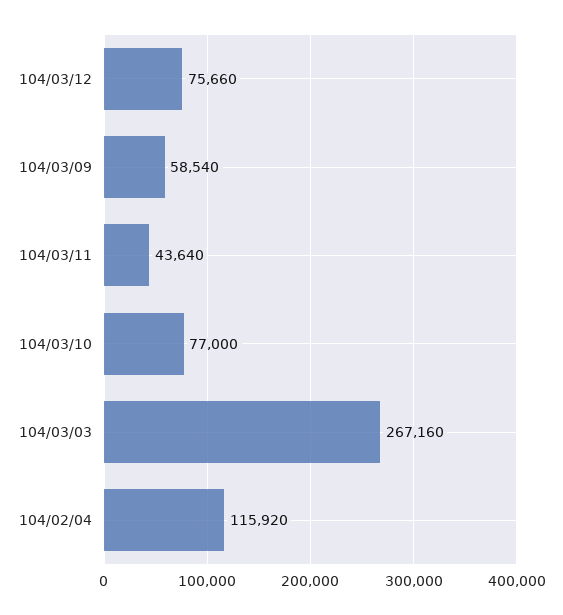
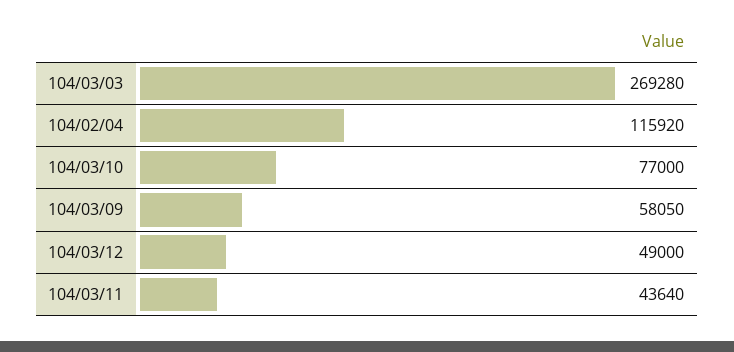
  {
-   "104/03/12": 75660,
+   "104/03/12": 49000,
-   "104/03/09": 58540,
+   "104/03/09": 58050,
    "104/03/11": 43640,
    "104/03/10": 77000,
-   "104/03/03": 267160,
+   "104/03/03": 269280,
    "104/02/04": 115920
  }

